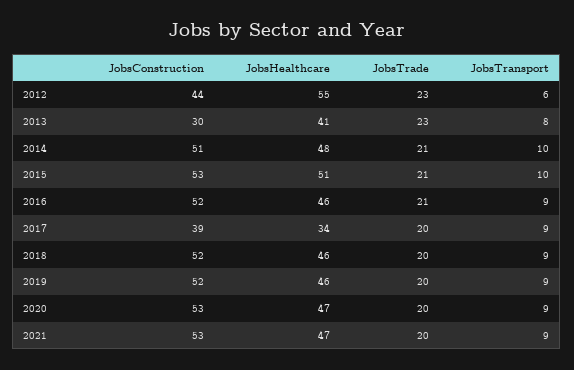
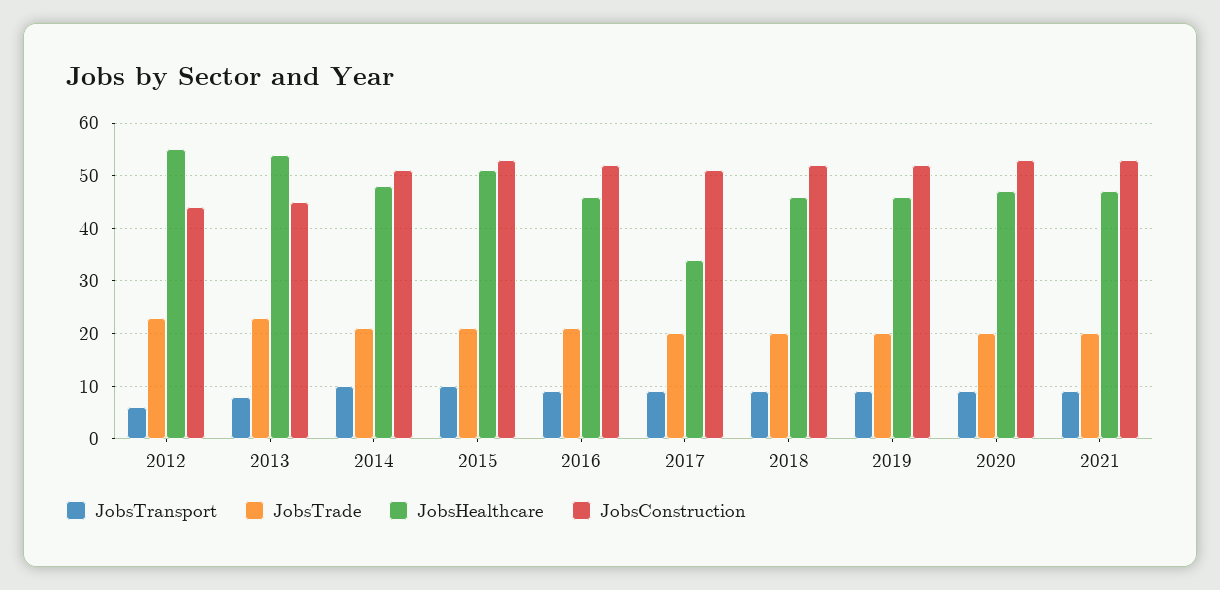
  {
    "JobsConstruction": {
      "2012": 44,
-     "2013": 30,
+     "2013": 45,
      "2014": 51,
      "2015": 53,
      "2016": 52,
-     "2017": 39,
+     "2017": 50,
      "2018": 52,
      "2019": 52,
      "2020": 53,
      "2021": 53
    },
    "JobsHealthcare": {
      "2012": 55,
-     "2013": 41,
+     "2013": 55,
      "2014": 48,
      "2015": 51,
      "2016": 46,
      "2017": 34,
      "2018": 46,
      "2019": 46,
      "2020": 47,
      "2021": 47
    },
    "JobsTrade": {
      "2012": 23,
      "2013": 23,
      "2014": 21,
      "2015": 21,
      "2016": 21,
      "2017": 20,
      "2018": 20,
      "2019": 20,
      "2020": 20,
      "2021": 20
    },
    "JobsTransport": {
      "2012": 6,
      "2013": 8,
      "2014": 10,
      "2015": 10,
      "2016": 9,
      "2017": 9,
      "2018": 9,
      "2019": 9,
      "2020": 9,
      "2021": 9
    }
  }

